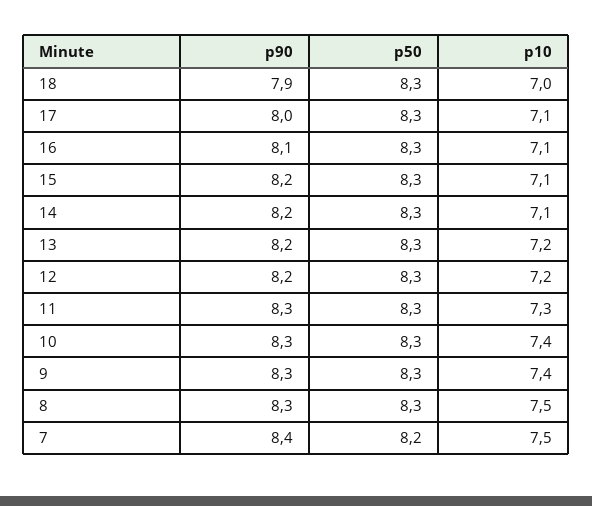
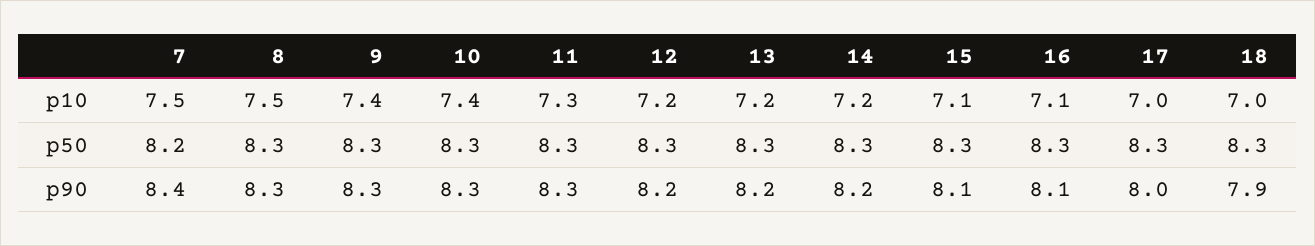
  {
    "p90": {
      "18": 7.9,
      "17": 8,
      "16": 8.1,
-     "15": 8.2,
+     "15": 8.1,
      "14": 8.2,
      "13": 8.2,
      "12": 8.2,
      "11": 8.3,
      "10": 8.3,
      "9": 8.3,
      "8": 8.3,
      "7": 8.4
    },
    "p50": {
      "18": 8.3,
      "17": 8.3,
      "16": 8.3,
      "15": 8.3,
      "14": 8.3,
      "13": 8.3,
      "12": 8.3,
      "11": 8.3,
      "10": 8.3,
      "9": 8.3,
      "8": 8.3,
      "7": 8.2
    },
    "p10": {
      "18": 7,
-     "17": 7.1,
+     "17": 7,
      "16": 7.1,
      "15": 7.1,
-     "14": 7.1,
+     "14": 7.2,
      "13": 7.2,
      "12": 7.2,
      "11": 7.3,
      "10": 7.4,
      "9": 7.4,
      "8": 7.5,
      "7": 7.5
    }
  }

